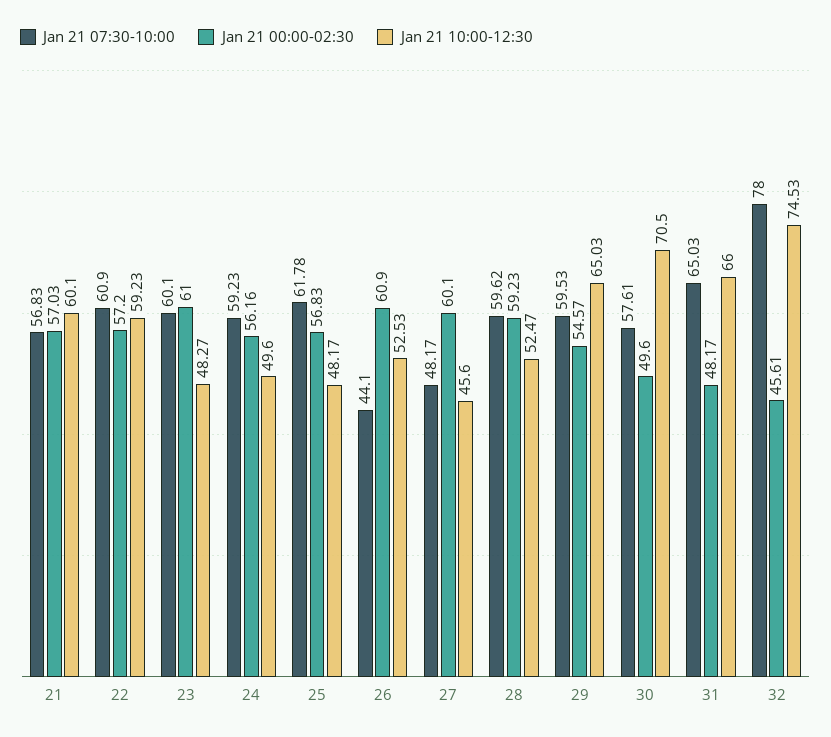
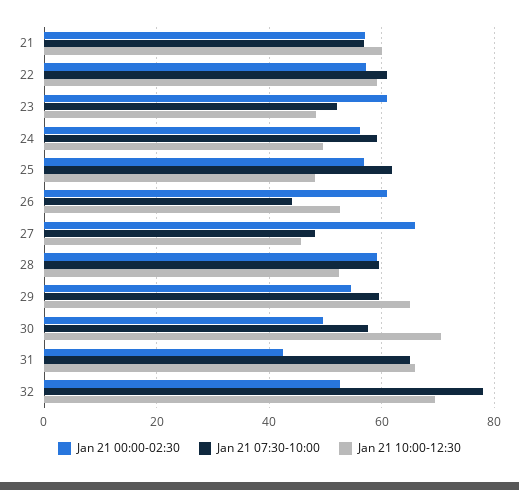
  {
    "Jan 21 07:30-10:00": {
      "21": 56.83,
      "22": 60.9,
-     "23": 60.1,
+     "23": 52,
      "24": 59.23,
      "25": 61.78,
      "26": 44.1,
      "27": 48.17,
      "28": 59.62,
      "29": 59.53,
      "30": 57.61,
      "31": 65.03,
      "32": 78
    },
    "Jan 21 00:00-02:30": {
      "21": 57.03,
      "22": 57.2,
      "23": 61,
      "24": 56.16,
      "25": 56.83,
      "26": 60.9,
-     "27": 60.1,
+     "27": 66,
      "28": 59.23,
      "29": 54.57,
      "30": 49.6,
-     "31": 48.17,
+     "31": 42,
-     "32": 45.61
+     "32": 52
    },
    "Jan 21 10:00-12:30": {
      "21": 60.1,
      "22": 59.23,
      "23": 48.27,
      "24": 49.6,
      "25": 48.17,
      "26": 52.53,
      "27": 45.6,
      "28": 52.47,
      "29": 65.03,
      "30": 70.5,
      "31": 66,
-     "32": 74.53
+     "32": 70
    }
  }

